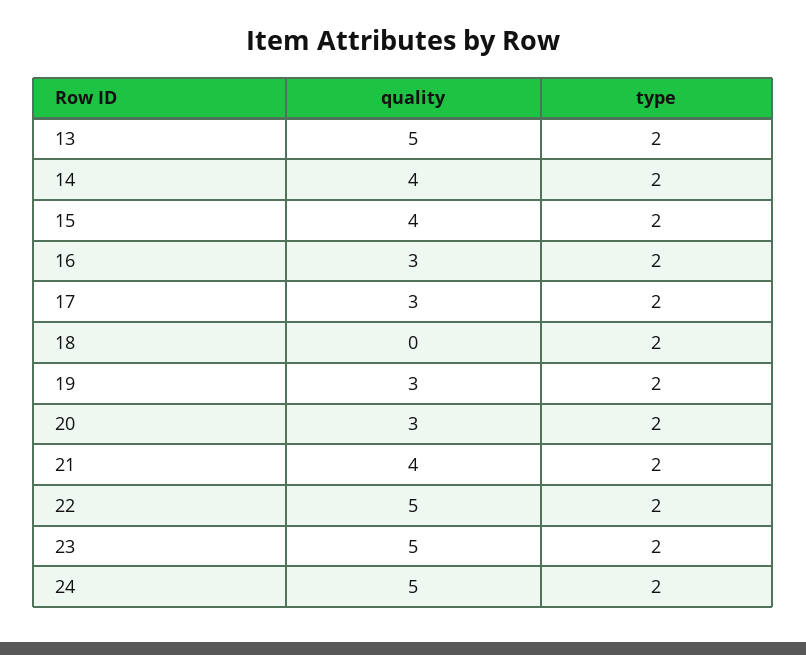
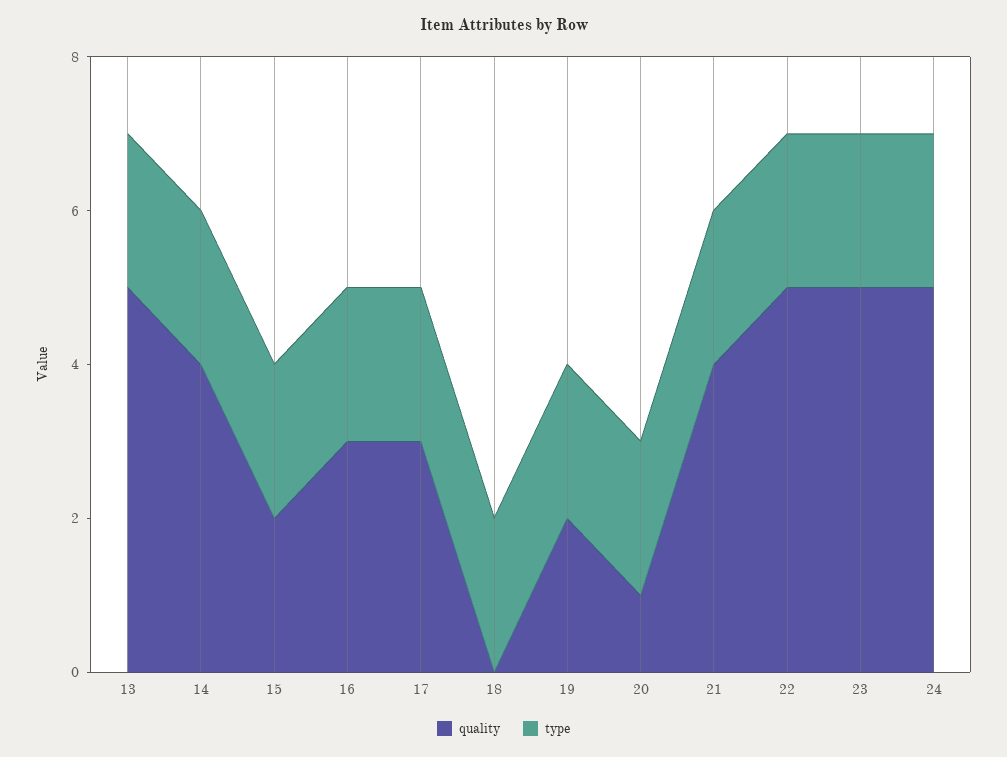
  {
    "quality": {
      "13": 5,
      "14": 4,
-     "15": 4,
+     "15": 2,
      "16": 3,
      "17": 3,
      "18": 0,
-     "19": 3,
+     "19": 2,
-     "20": 3,
+     "20": 1,
      "21": 4,
      "22": 5,
      "23": 5,
      "24": 5
    },
    "type": {
      "13": 2,
      "14": 2,
      "15": 2,
      "16": 2,
      "17": 2,
      "18": 2,
      "19": 2,
      "20": 2,
      "21": 2,
      "22": 2,
      "23": 2,
      "24": 2
    }
  }

